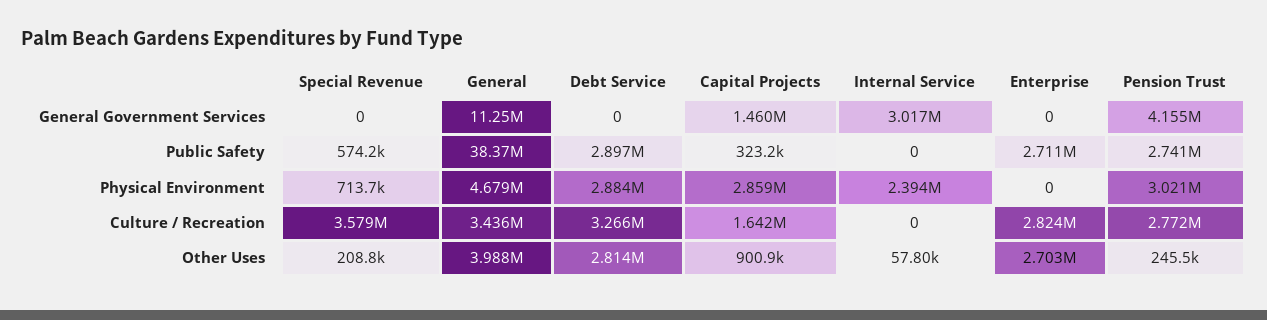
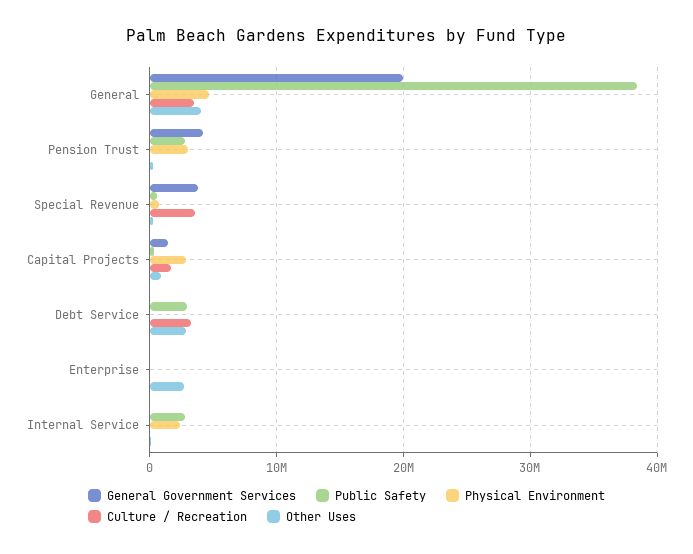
  {
    "General Government Services": {
-     "Special Revenue": 0,
+     "Special Revenue": 4000000,
-     "General": 11250000,
+     "General": 20000000,
      "Debt Service": 0,
      "Capital Projects": 1460000,
-     "Internal Service": 3017000,
+     "Internal Service": 0,
      "Enterprise": 0,
      "Pension Trust": 4155000
    },
    "Public Safety": {
      "Special Revenue": 574200,
      "General": 38370000,
      "Debt Service": 2897000,
      "Capital Projects": 323200,
-     "Internal Service": 0,
+     "Internal Service": 3000000,
-     "Enterprise": 2711000,
+     "Enterprise": 0,
      "Pension Trust": 2741000
    },
    "Physical Environment": {
      "Special Revenue": 713700,
      "General": 4679000,
-     "Debt Service": 2884000,
+     "Debt Service": 0,
      "Capital Projects": 2859000,
      "Internal Service": 2394000,
      "Enterprise": 0,
      "Pension Trust": 3021000
    },
    "Culture / Recreation": {
      "Special Revenue": 3579000,
      "General": 3436000,
      "Debt Service": 3266000,
      "Capital Projects": 1642000,
      "Internal Service": 0,
-     "Enterprise": 2824000,
+     "Enterprise": 0,
-     "Pension Trust": 2772000
+     "Pension Trust": 0
    },
    "Other Uses": {
      "Special Revenue": 208800,
      "General": 3988000,
      "Debt Service": 2814000,
      "Capital Projects": 900900,
      "Internal Service": 57800,
      "Enterprise": 2703000,
      "Pension Trust": 245500
    }
  }

